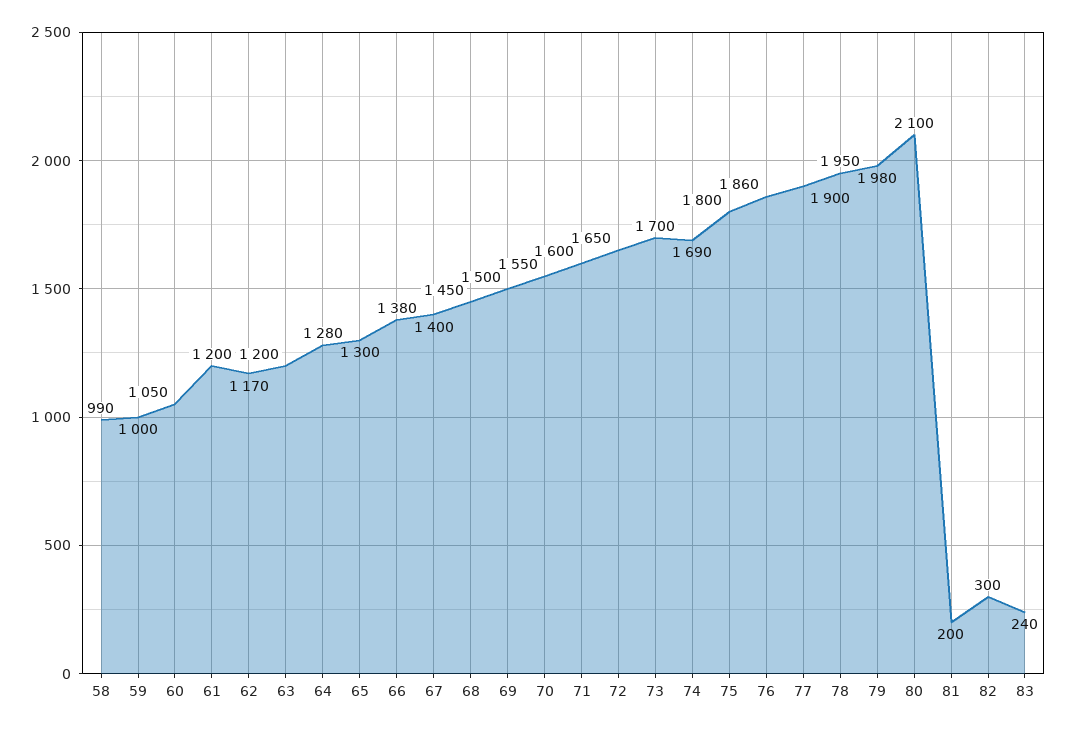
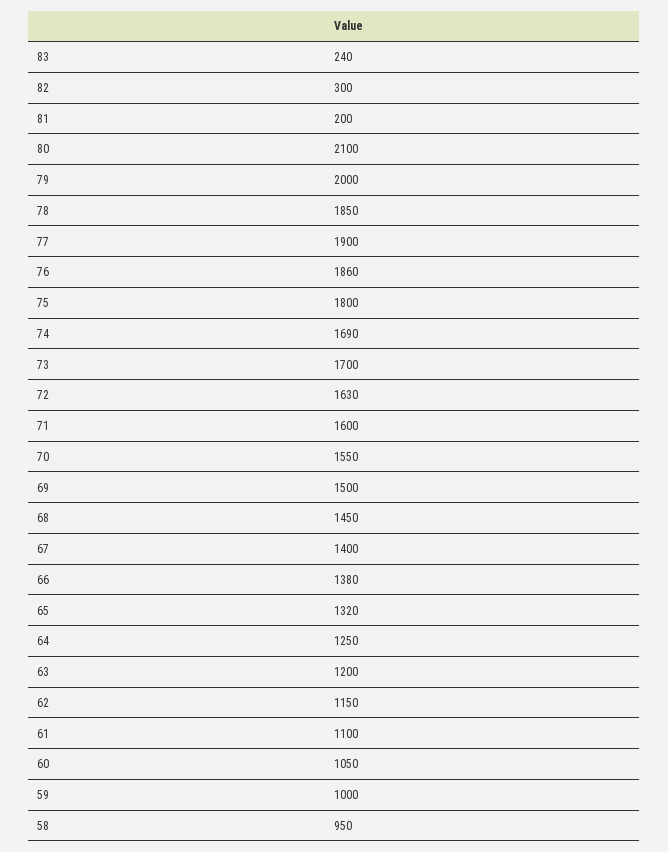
  {
-   "58": 990,
+   "58": 950,
    "59": 1000,
    "60": 1050,
-   "61": 1200,
+   "61": 1100,
-   "62": 1170,
+   "62": 1150,
    "63": 1200,
-   "64": 1280,
+   "64": 1250,
-   "65": 1300,
+   "65": 1320,
    "66": 1380,
    "67": 1400,
    "68": 1450,
    "69": 1500,
    "70": 1550,
    "71": 1600,
-   "72": 1650,
+   "72": 1630,
    "73": 1700,
    "74": 1690,
    "75": 1800,
    "76": 1860,
    "77": 1900,
-   "78": 1950,
+   "78": 1850,
-   "79": 1980,
+   "79": 2000,
    "80": 2100,
    "81": 200,
    "82": 300,
    "83": 240
  }

